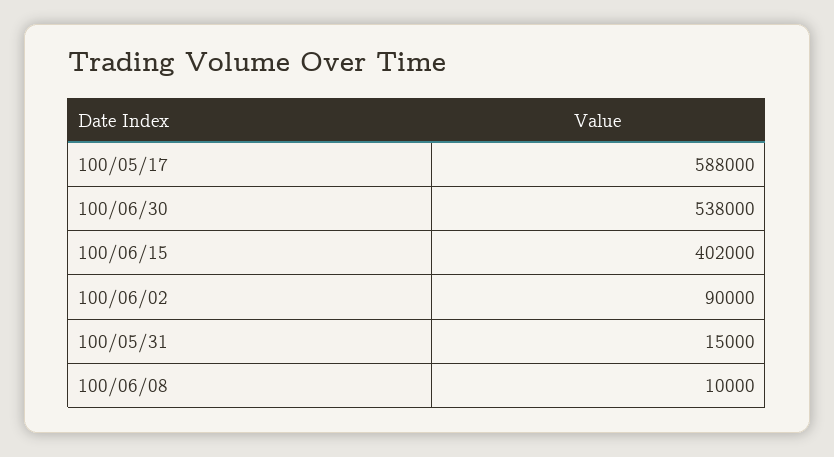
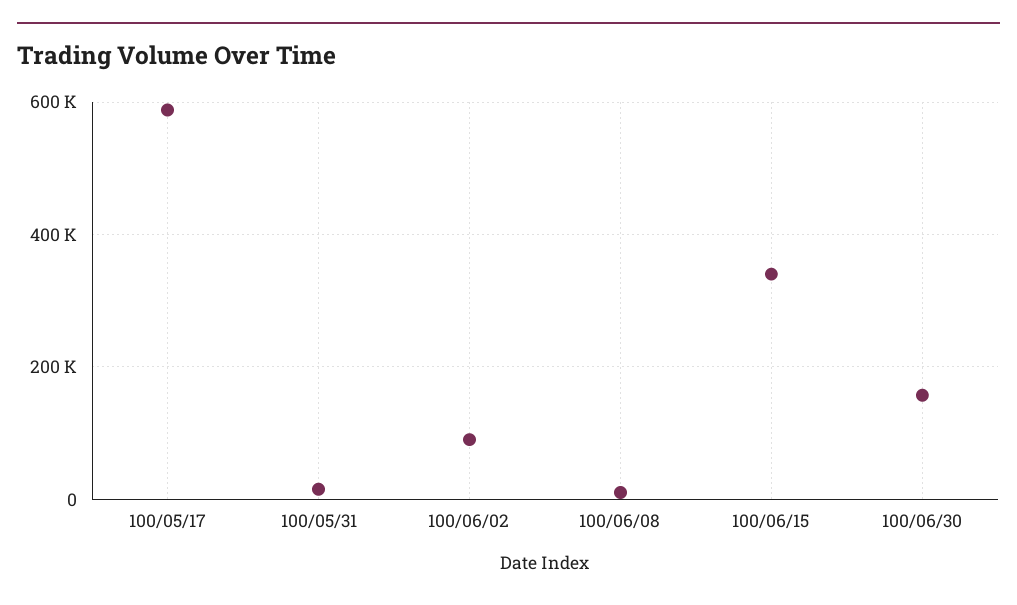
  {
    "100/05/17": 588000,
-   "100/06/30": 538000,
+   "100/06/30": 160000,
-   "100/06/15": 402000,
+   "100/06/15": 340000,
    "100/06/02": 90000,
    "100/05/31": 15000,
    "100/06/08": 10000
  }

